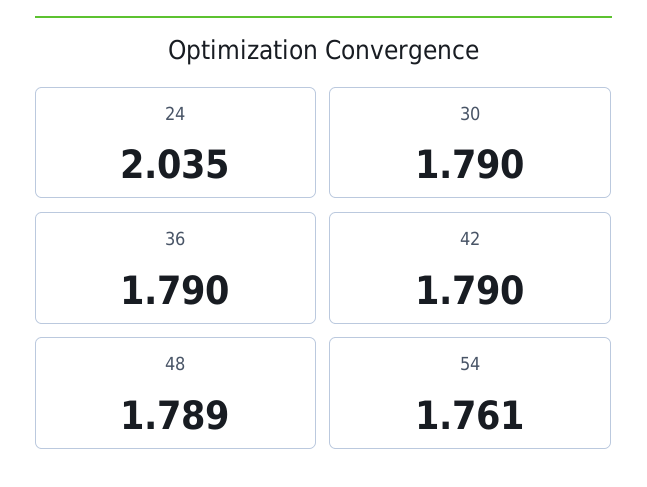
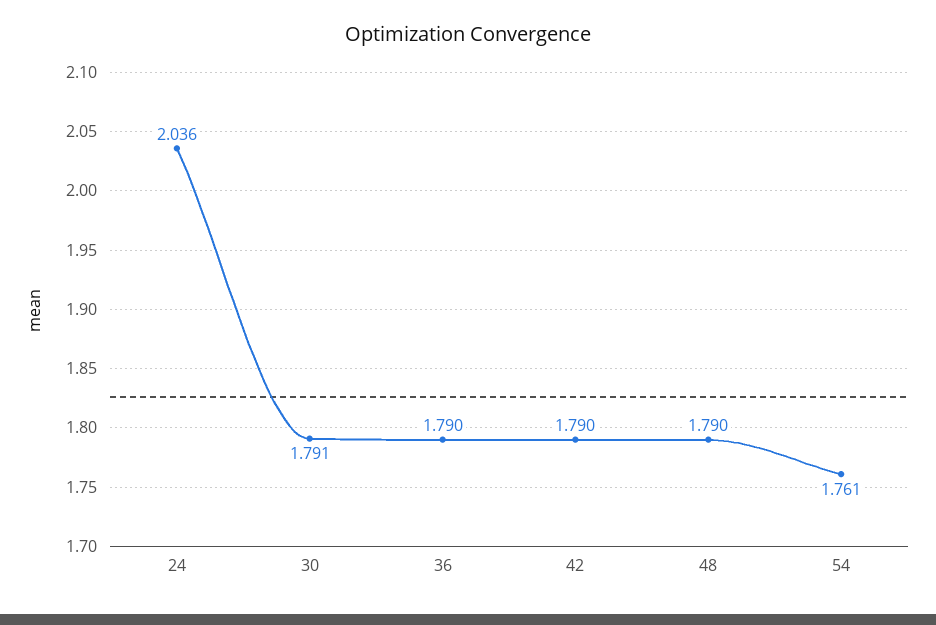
  {
-   "24": 2.035,
+   "24": 2.036,
-   "30": 1.79,
+   "30": 1.791,
    "36": 1.79,
    "42": 1.79,
-   "48": 1.789,
+   "48": 1.79,
    "54": 1.761
  }

